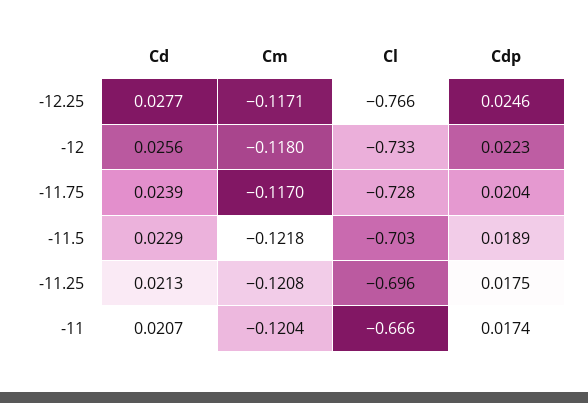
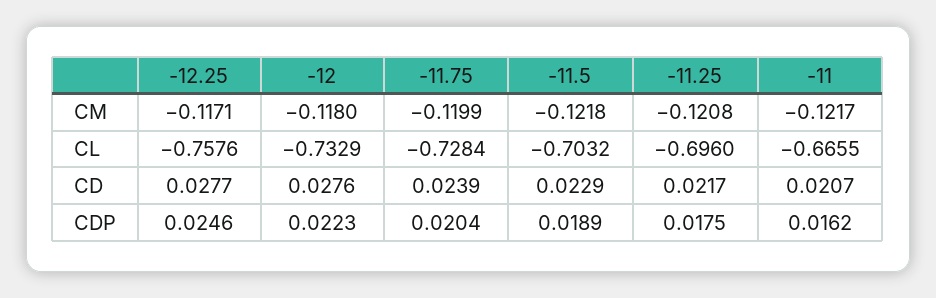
  {
    "Cd": {
      "-12.25": 0.0277,
-     "-12": 0.0256,
+     "-12": 0.0276,
      "-11.75": 0.0239,
      "-11.5": 0.0229,
-     "-11.25": 0.0213,
+     "-11.25": 0.0217,
      "-11": 0.0207
    },
    "Cm": {
      "-12.25": -0.1171,
      "-12": -0.118,
-     "-11.75": -0.117,
+     "-11.75": -0.1199,
      "-11.5": -0.1218,
      "-11.25": -0.1208,
-     "-11": -0.1204
+     "-11": -0.1217
    },
    "Cl": {
-     "-12.25": -0.766,
+     "-12.25": -0.7576,
      "-12": -0.7329,
      "-11.75": -0.7284,
      "-11.5": -0.7032,
      "-11.25": -0.696,
      "-11": -0.6655
    },
    "Cdp": {
      "-12.25": 0.0246,
      "-12": 0.0223,
      "-11.75": 0.0204,
      "-11.5": 0.0189,
      "-11.25": 0.0175,
-     "-11": 0.0174
+     "-11": 0.0162
    }
  }

